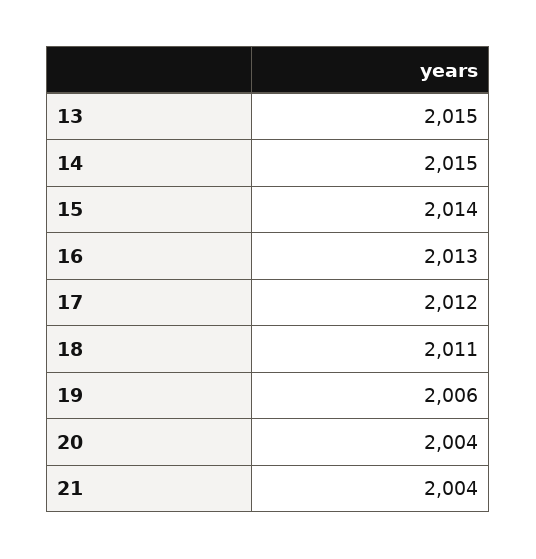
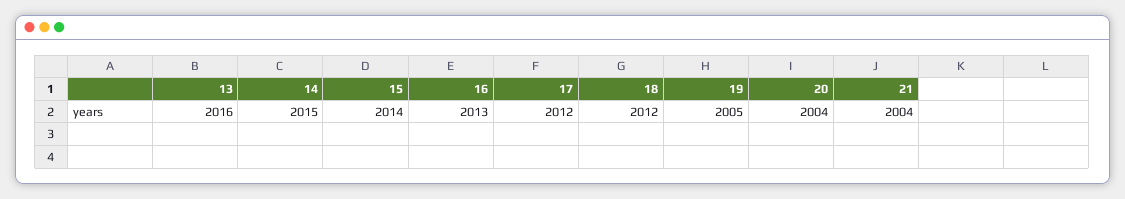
  {
-   "13": 2015,
+   "13": 2016,
    "14": 2015,
    "15": 2014,
    "16": 2013,
    "17": 2012,
-   "18": 2011,
+   "18": 2012,
-   "19": 2006,
+   "19": 2005,
    "20": 2004,
    "21": 2004
  }

